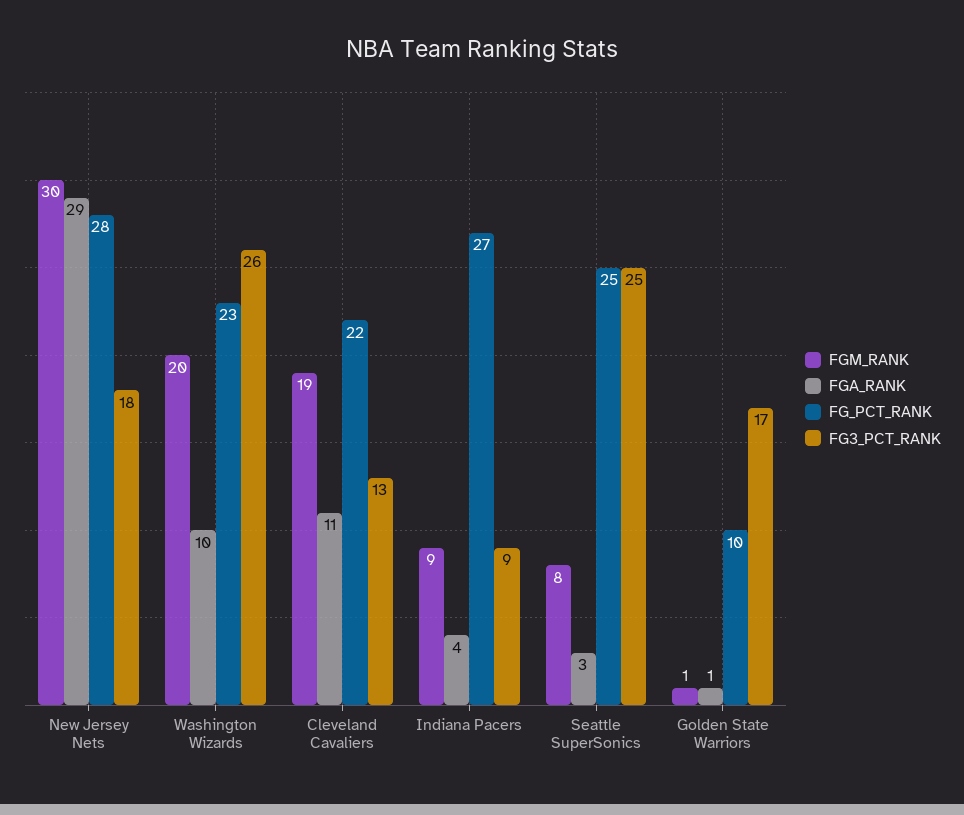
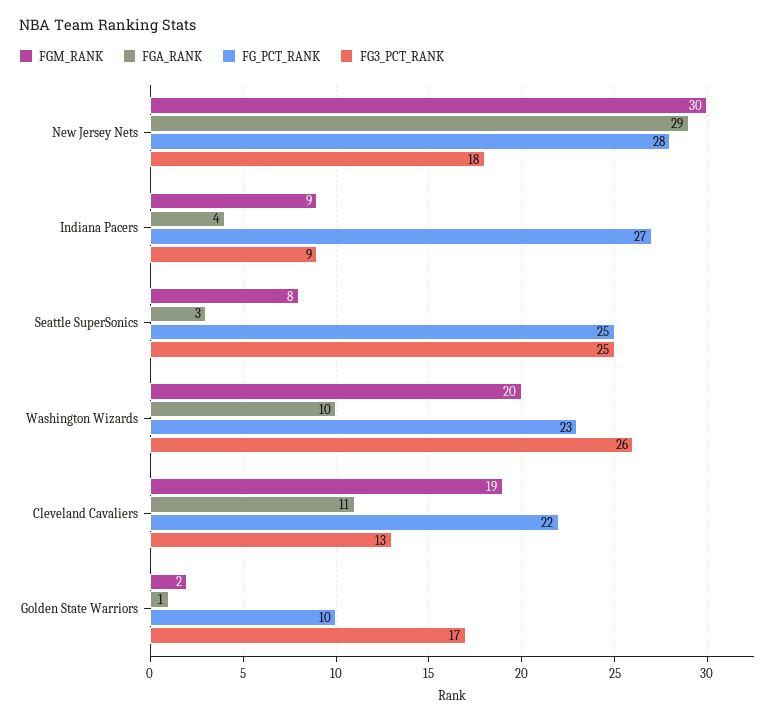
  {
    "FGM_RANK": {
      "New Jersey Nets": 30,
      "Washington Wizards": 20,
      "Cleveland Cavaliers": 19,
      "Indiana Pacers": 9,
      "Seattle SuperSonics": 8,
-     "Golden State Warriors": 1
+     "Golden State Warriors": 2
    },
    "FGA_RANK": {
      "New Jersey Nets": 29,
      "Washington Wizards": 10,
      "Cleveland Cavaliers": 11,
      "Indiana Pacers": 4,
      "Seattle SuperSonics": 3,
      "Golden State Warriors": 1
    },
    "FG_PCT_RANK": {
      "New Jersey Nets": 28,
      "Washington Wizards": 23,
      "Cleveland Cavaliers": 22,
      "Indiana Pacers": 27,
      "Seattle SuperSonics": 25,
      "Golden State Warriors": 10
    },
    "FG3_PCT_RANK": {
      "New Jersey Nets": 18,
      "Washington Wizards": 26,
      "Cleveland Cavaliers": 13,
      "Indiana Pacers": 9,
      "Seattle SuperSonics": 25,
      "Golden State Warriors": 17
    }
  }

